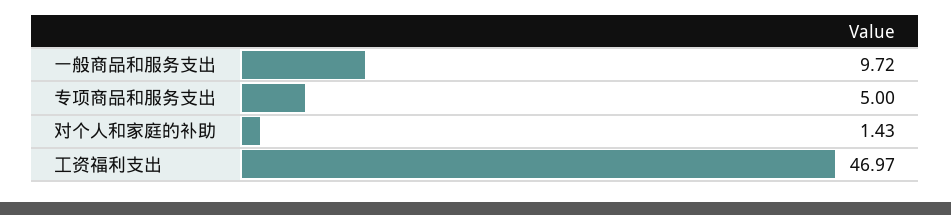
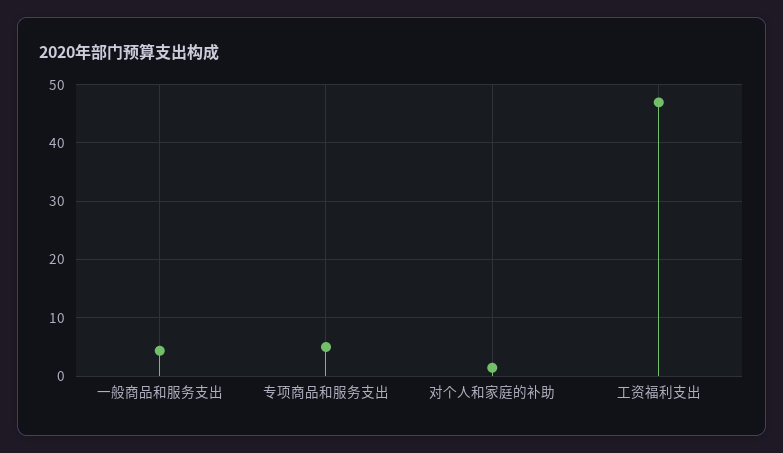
  {
-   "一般商品和服务支出": 9.72,
+   "一般商品和服务支出": 4,
    "专项商品和服务支出": 5,
    "对个人和家庭的补助": 1.43,
    "工资福利支出": 46.97
  }

